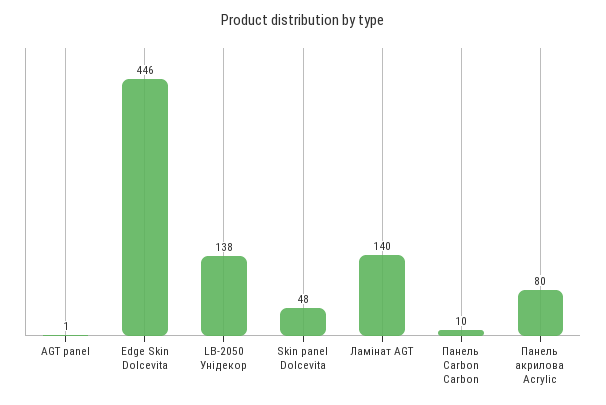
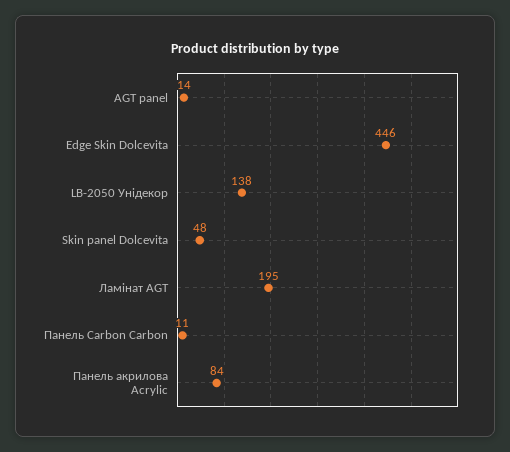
  {
-   "AGT panel": 1,
+   "AGT panel": 14,
    "Edge Skin Dolcevita": 446,
    "LB-2050 Унідекор": 138,
    "Skin panel Dolcevita": 48,
-   "Ламінат AGT": 140,
+   "Ламінат AGT": 195,
-   "Панель Carbon Carbon": 10,
+   "Панель Carbon Carbon": 11,
-   "Панель акрилова Acrylic": 80
+   "Панель акрилова Acrylic": 84
  }

